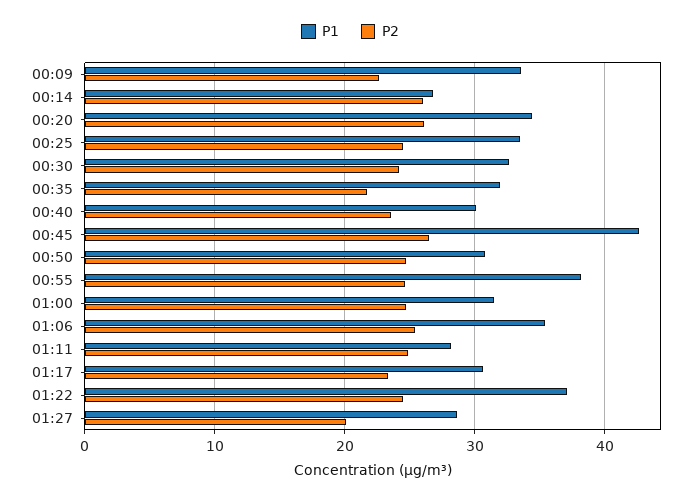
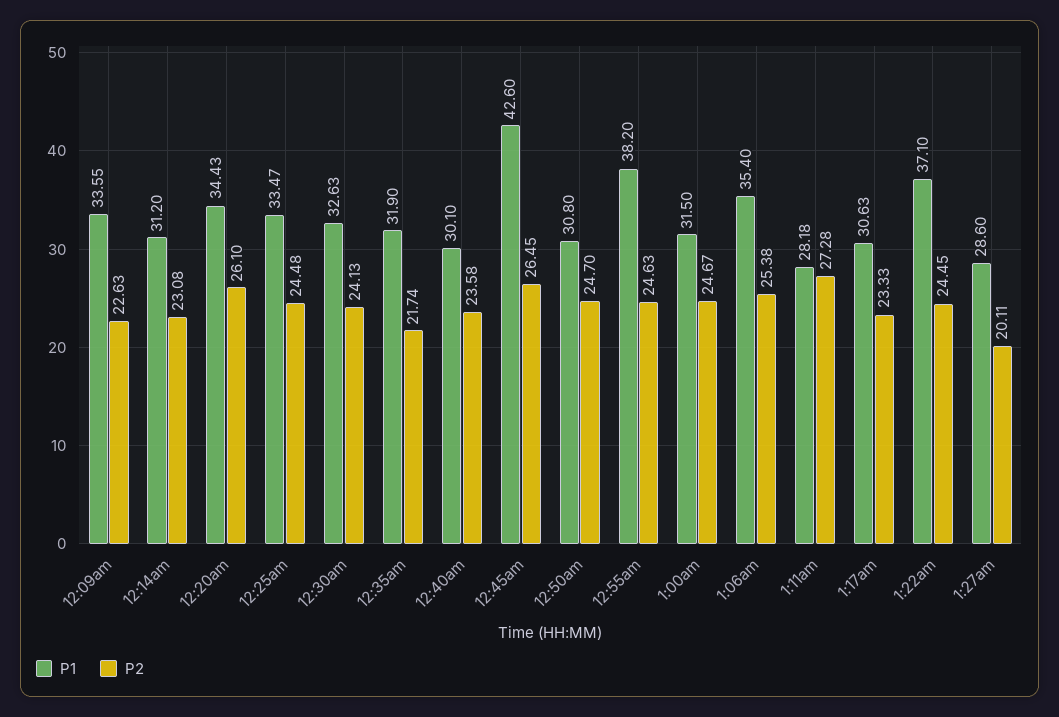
  {
    "P1": {
      "00:09": 33.55,
-     "00:14": 27,
+     "00:14": 31.2,
      "00:20": 34.43,
      "00:25": 33.47,
      "00:30": 32.63,
      "00:35": 31.9,
      "00:40": 30.1,
      "00:45": 42.6,
      "00:50": 30.8,
      "00:55": 38.2,
      "01:00": 31.5,
      "01:06": 35.4,
      "01:11": 28.18,
      "01:17": 30.63,
      "01:22": 37.1,
      "01:27": 28.6
    },
    "P2": {
      "00:09": 22.63,
-     "00:14": 26,
+     "00:14": 23.08,
      "00:20": 26.1,
      "00:25": 24.48,
      "00:30": 24.13,
      "00:35": 21.74,
      "00:40": 23.58,
      "00:45": 26.45,
      "00:50": 24.7,
      "00:55": 24.63,
      "01:00": 24.67,
      "01:06": 25.38,
-     "01:11": 25,
+     "01:11": 27.28,
      "01:17": 23.33,
      "01:22": 24.45,
      "01:27": 20.11
    }
  }

